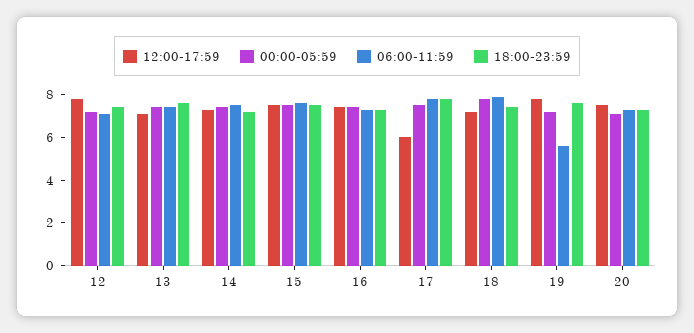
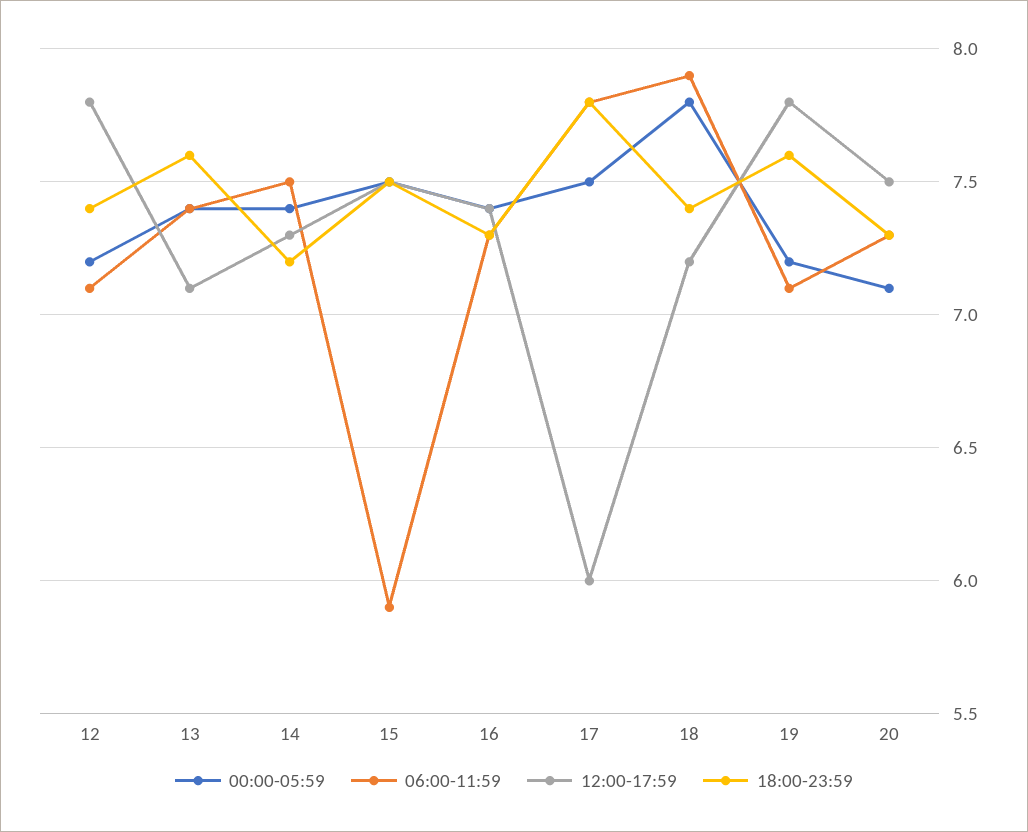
  {
    "12:00-17:59": {
      "12": 7.8,
      "13": 7.1,
      "14": 7.3,
      "15": 7.5,
      "16": 7.4,
      "17": 6,
      "18": 7.2,
      "19": 7.8,
      "20": 7.5
    },
    "00:00-05:59": {
      "12": 7.2,
      "13": 7.4,
      "14": 7.4,
      "15": 7.5,
      "16": 7.4,
      "17": 7.5,
      "18": 7.8,
      "19": 7.2,
      "20": 7.1
    },
    "06:00-11:59": {
      "12": 7.1,
      "13": 7.4,
      "14": 7.5,
-     "15": 7.5,
+     "15": 5.9,
      "16": 7.3,
      "17": 7.8,
      "18": 7.9,
-     "19": 5.5,
+     "19": 7.1,
      "20": 7.3
    },
    "18:00-23:59": {
      "12": 7.4,
      "13": 7.6,
      "14": 7.2,
      "15": 7.5,
      "16": 7.3,
      "17": 7.8,
      "18": 7.4,
      "19": 7.6,
      "20": 7.3
    }
  }

